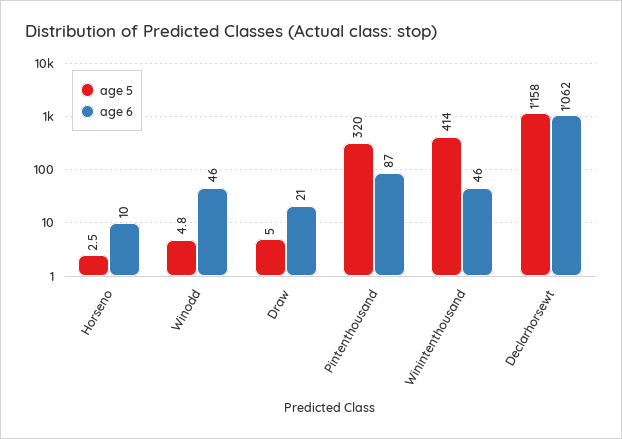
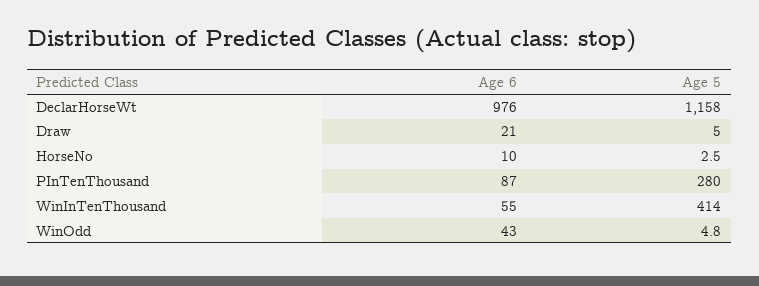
  {
    "age 5": {
      "Horseno": 2.5,
      "Winodd": 4.8,
      "Draw": 5,
-     "Pintenthousand": 320,
+     "Pintenthousand": 280,
      "Winintenthousand": 414,
      "Declarhorsewt": 1158
    },
    "age 6": {
      "Horseno": 10,
-     "Winodd": 46,
+     "Winodd": 43,
      "Draw": 21,
      "Pintenthousand": 87,
-     "Winintenthousand": 46,
+     "Winintenthousand": 55,
-     "Declarhorsewt": 1062
+     "Declarhorsewt": 976
    }
  }

